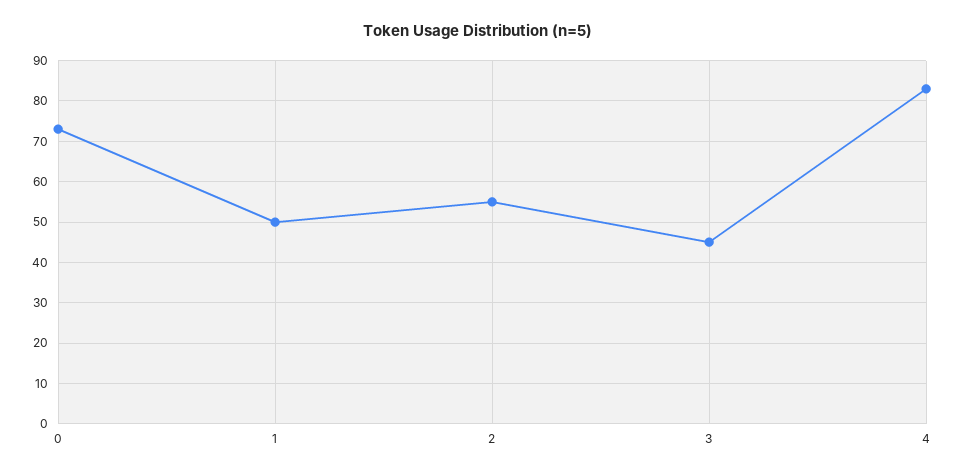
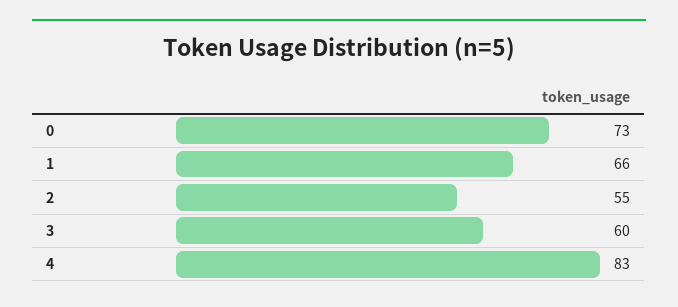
  {
    "0": 73,
-   "1": 50,
+   "1": 66,
    "2": 55,
-   "3": 45,
+   "3": 60,
    "4": 83
  }

